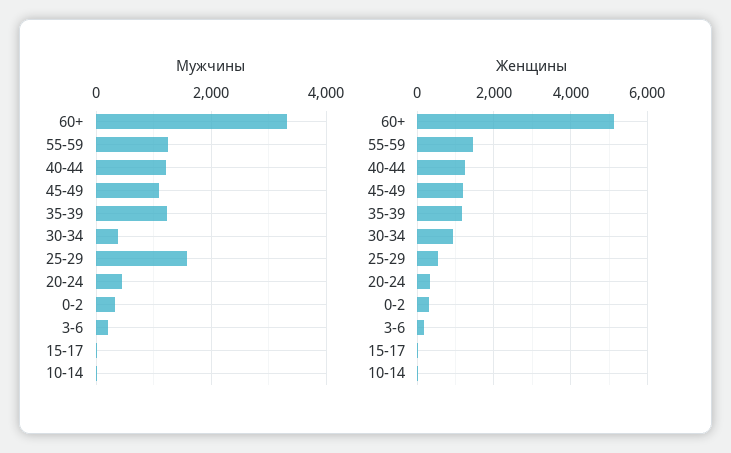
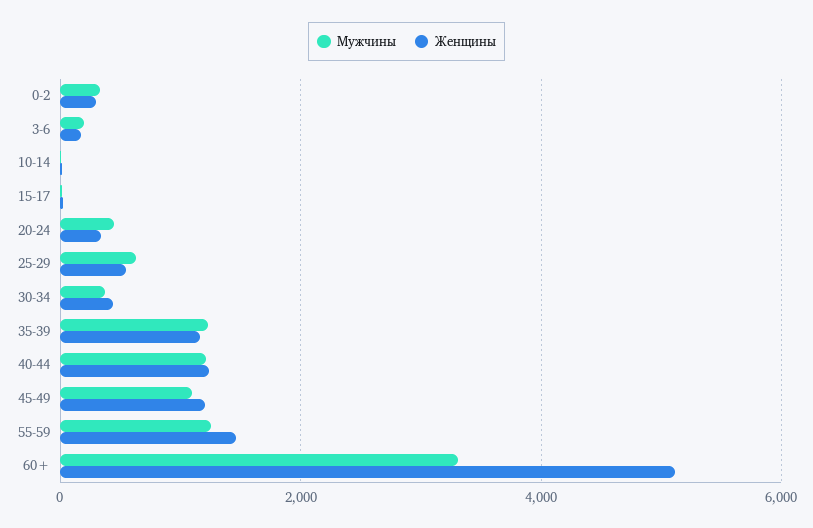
  {
    "Мужчины": {
      "60+": 3400,
      "55-59": 1200,
      "40-44": 1200,
      "45-49": 1000,
      "35-39": 1200,
      "30-34": 400,
-     "25-29": 1600,
+     "25-29": 600,
      "20-24": 400,
      "0-2": 400,
      "3-6": 200,
      "15-17": 0,
      "10-14": 0
    },
    "Женщины": {
      "60+": 5200,
      "55-59": 1400,
      "40-44": 1200,
      "45-49": 1200,
      "35-39": 1200,
-     "30-34": 1000,
+     "30-34": 400,
      "25-29": 600,
      "20-24": 400,
      "0-2": 400,
      "3-6": 200,
      "15-17": 0,
      "10-14": 0
    }
  }

